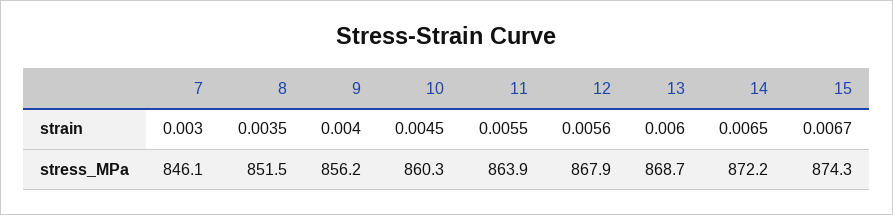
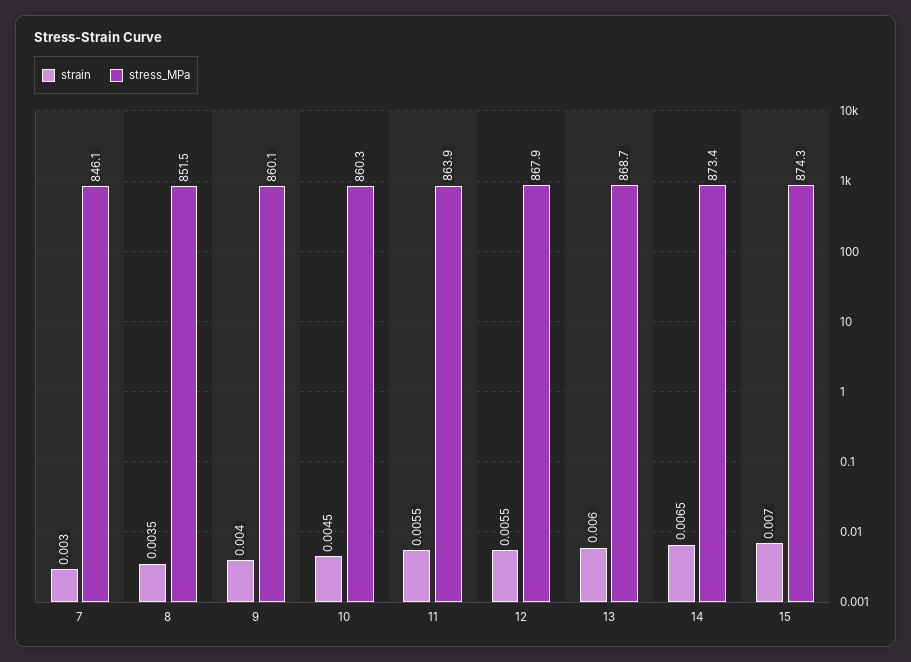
  {
    "strain": {
      "7": 0.003,
      "8": 0.0035,
      "9": 0.004,
      "10": 0.0045,
      "11": 0.0055,
-     "12": 0.0056,
+     "12": 0.0055,
      "13": 0.006,
      "14": 0.0065,
-     "15": 0.0067
+     "15": 0.007
    },
    "stress_MPa": {
      "7": 846.1,
      "8": 851.5,
-     "9": 856.2,
+     "9": 860.1,
      "10": 860.3,
      "11": 863.9,
      "12": 867.9,
      "13": 868.7,
-     "14": 872.2,
+     "14": 873.4,
      "15": 874.3
    }
  }

